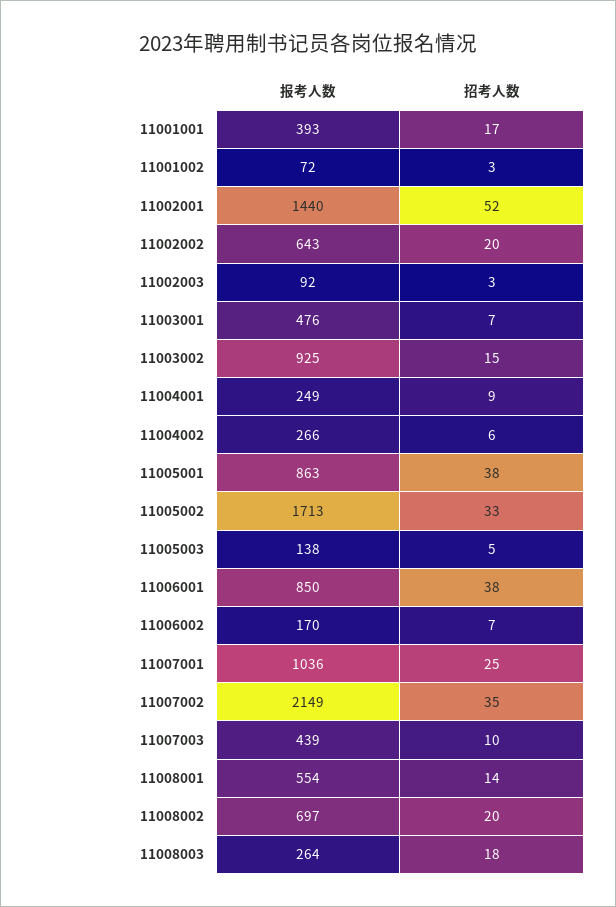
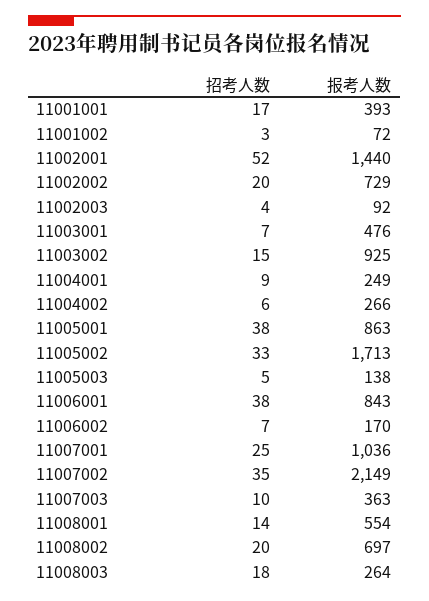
  {
    "报考人数": {
      "11001001": 393,
      "11001002": 72,
      "11002001": 1440,
-     "11002002": 643,
+     "11002002": 729,
      "11002003": 92,
      "11003001": 476,
      "11003002": 925,
      "11004001": 249,
      "11004002": 266,
      "11005001": 863,
      "11005002": 1713,
      "11005003": 138,
-     "11006001": 850,
+     "11006001": 843,
      "11006002": 170,
      "11007001": 1036,
      "11007002": 2149,
-     "11007003": 439,
+     "11007003": 363,
      "11008001": 554,
      "11008002": 697,
      "11008003": 264
    },
    "招考人数": {
      "11001001": 17,
      "11001002": 3,
      "11002001": 52,
      "11002002": 20,
-     "11002003": 3,
+     "11002003": 4,
      "11003001": 7,
      "11003002": 15,
      "11004001": 9,
      "11004002": 6,
      "11005001": 38,
      "11005002": 33,
      "11005003": 5,
      "11006001": 38,
      "11006002": 7,
      "11007001": 25,
      "11007002": 35,
      "11007003": 10,
      "11008001": 14,
      "11008002": 20,
      "11008003": 18
    }
  }

